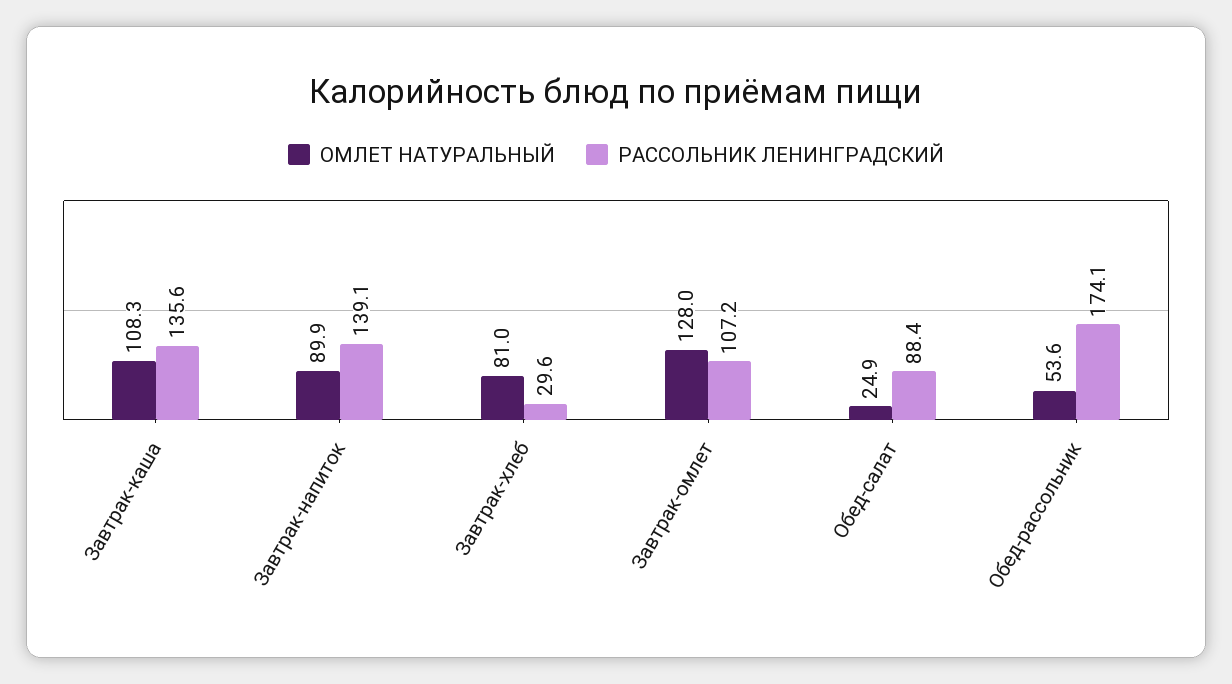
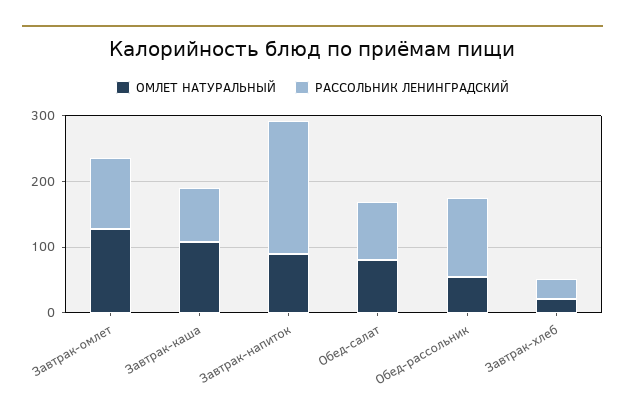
  {
    "ОМЛЕТ НАТУРАЛЬНЫЙ": {
      "Завтрак-каша": 108.3,
      "Завтрак-напиток": 89.9,
-     "Завтрак-хлеб": 81,
+     "Завтрак-хлеб": 20,
      "Завтрак-омлет": 128,
-     "Обед-салат": 24.9,
+     "Обед-салат": 80,
      "Обед-рассольник": 53.6
    },
    "РАССОЛЬНИК ЛЕНИНГРАДСКИЙ": {
-     "Завтрак-каша": 135.6,
+     "Завтрак-каша": 80,
-     "Завтрак-напиток": 139.1,
+     "Завтрак-напиток": 200,
      "Завтрак-хлеб": 29.6,
      "Завтрак-омлет": 107.2,
      "Обед-салат": 88.4,
-     "Обед-рассольник": 174.1
+     "Обед-рассольник": 120
    }
  }

